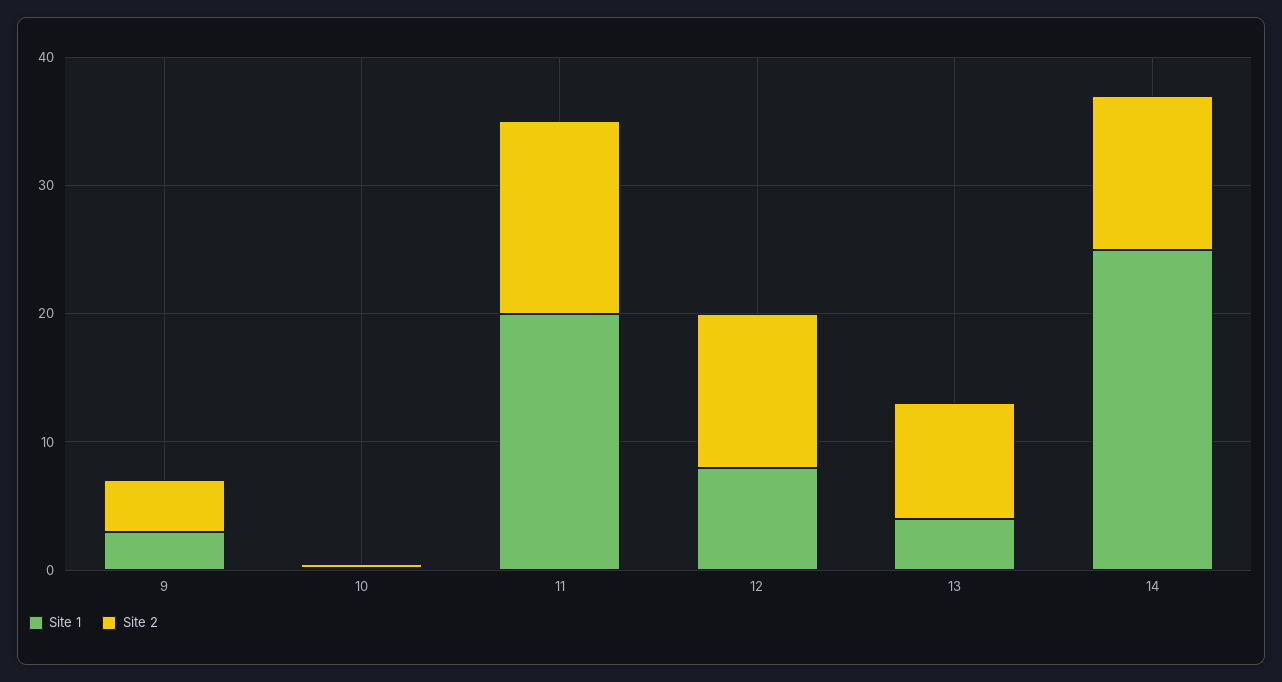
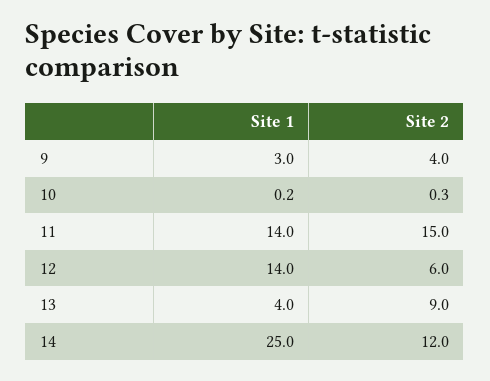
  {
    "Site 1": {
      "9": 3,
      "10": 0.2,
-     "11": 20,
+     "11": 14,
-     "12": 8,
+     "12": 14,
      "13": 4,
      "14": 25
    },
    "Site 2": {
      "9": 4,
      "10": 0.3,
      "11": 15,
-     "12": 12,
+     "12": 6,
      "13": 9,
      "14": 12
    }
  }

